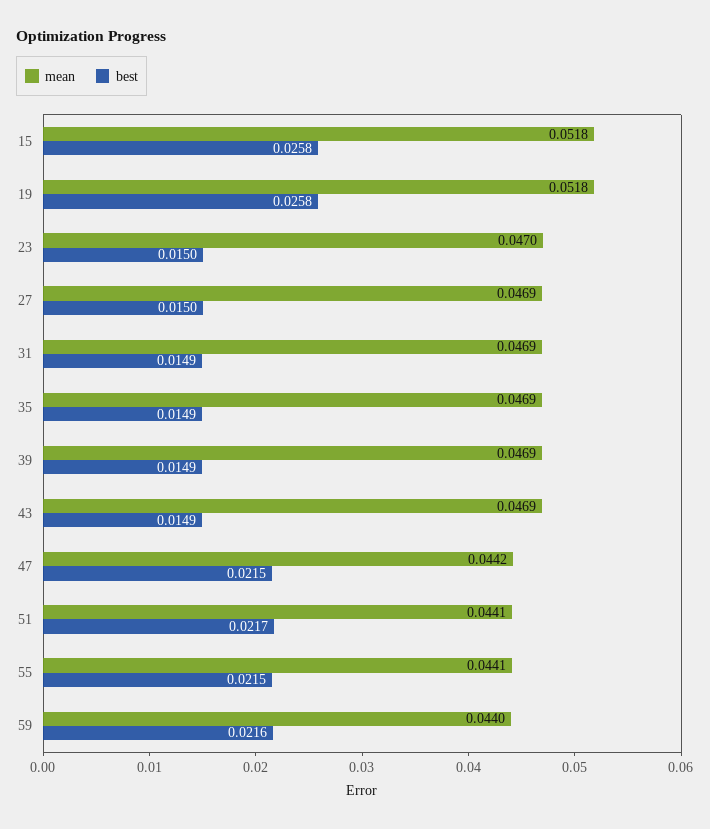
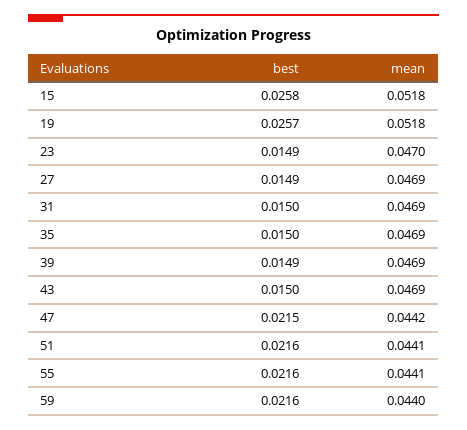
  {
    "mean": {
      "15": 0.0518,
      "19": 0.0518,
      "23": 0.047,
      "27": 0.0469,
      "31": 0.0469,
      "35": 0.0469,
      "39": 0.0469,
      "43": 0.0469,
      "47": 0.0442,
      "51": 0.0441,
      "55": 0.0441,
      "59": 0.044
    },
    "best": {
      "15": 0.0258,
-     "19": 0.0258,
+     "19": 0.0257,
-     "23": 0.015,
+     "23": 0.0149,
-     "27": 0.015,
+     "27": 0.0149,
-     "31": 0.0149,
+     "31": 0.015,
-     "35": 0.0149,
+     "35": 0.015,
      "39": 0.0149,
-     "43": 0.0149,
+     "43": 0.015,
      "47": 0.0215,
-     "51": 0.0217,
+     "51": 0.0216,
-     "55": 0.0215,
+     "55": 0.0216,
      "59": 0.0216
    }
  }

